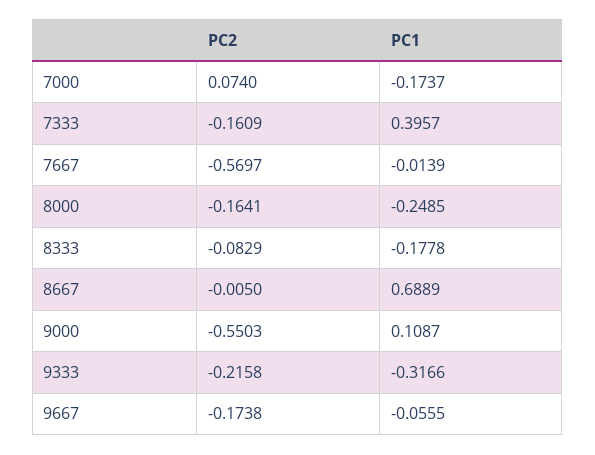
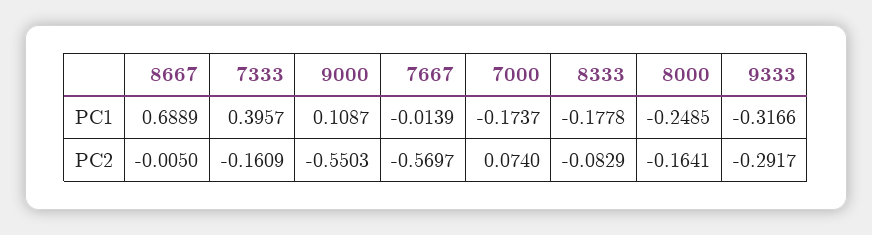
  {
    "PC2": {
      "7000": 0.074,
      "7333": -0.1609,
      "7667": -0.5697,
      "8000": -0.1641,
      "8333": -0.0829,
      "8667": -0.005,
      "9000": -0.5503,
-     "9333": -0.2158,
+     "9333": -0.2917
-     "9667": -0.1738
    },
    "PC1": {
      "7000": -0.1737,
      "7333": 0.3957,
      "7667": -0.0139,
      "8000": -0.2485,
      "8333": -0.1778,
      "8667": 0.6889,
      "9000": 0.1087,
-     "9333": -0.3166,
+     "9333": -0.3166
-     "9667": -0.0555
    }
  }

